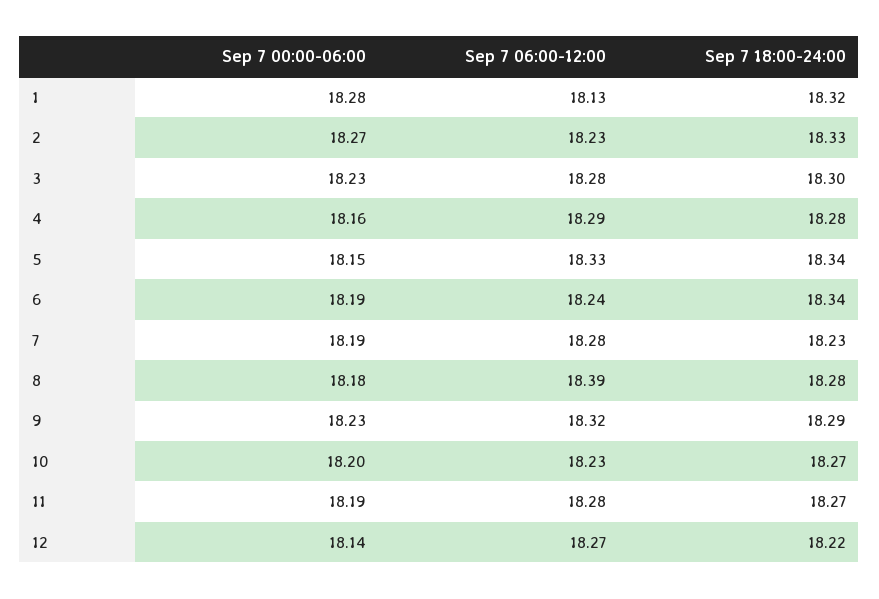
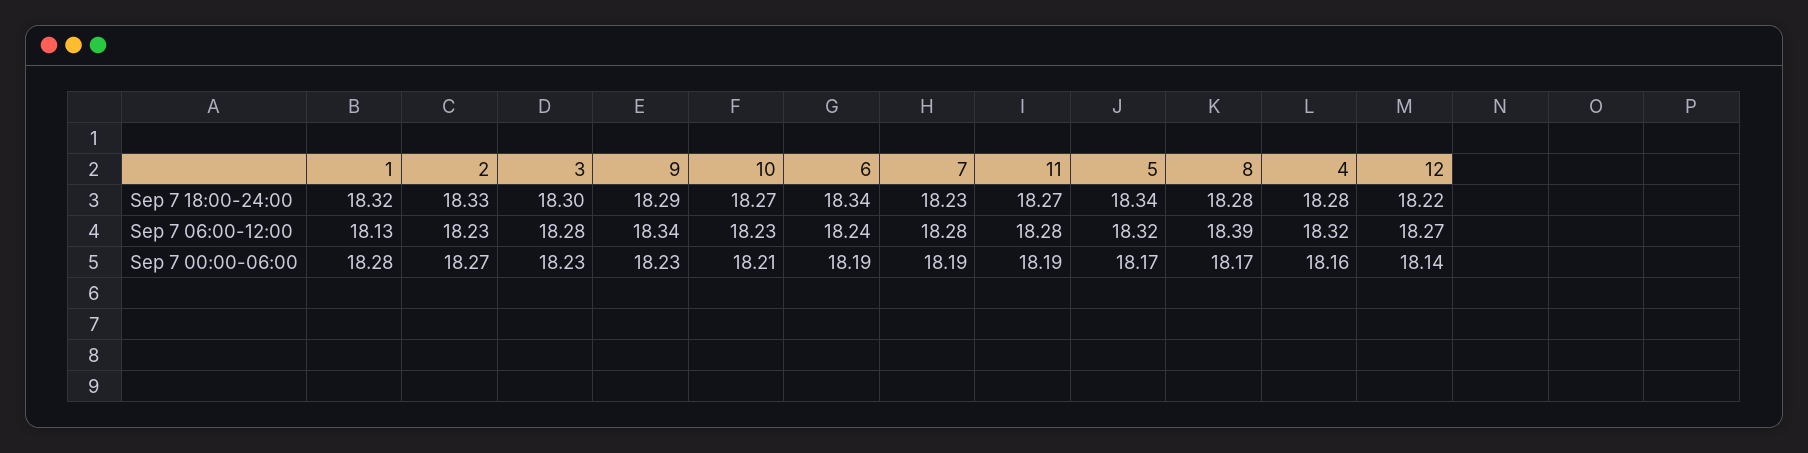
  {
    "Sep 7 00:00-06:00": {
      "1": 18.28,
      "2": 18.27,
      "3": 18.23,
      "4": 18.16,
-     "5": 18.15,
+     "5": 18.17,
      "6": 18.19,
      "7": 18.19,
-     "8": 18.18,
+     "8": 18.17,
      "9": 18.23,
-     "10": 18.2,
+     "10": 18.21,
      "11": 18.19,
      "12": 18.14
    },
    "Sep 7 06:00-12:00": {
      "1": 18.13,
      "2": 18.23,
      "3": 18.28,
-     "4": 18.29,
+     "4": 18.32,
-     "5": 18.33,
+     "5": 18.32,
      "6": 18.24,
      "7": 18.28,
      "8": 18.39,
-     "9": 18.32,
+     "9": 18.34,
      "10": 18.23,
      "11": 18.28,
      "12": 18.27
    },
    "Sep 7 18:00-24:00": {
      "1": 18.32,
      "2": 18.33,
      "3": 18.3,
      "4": 18.28,
      "5": 18.34,
      "6": 18.34,
      "7": 18.23,
      "8": 18.28,
      "9": 18.29,
      "10": 18.27,
      "11": 18.27,
      "12": 18.22
    }
  }

